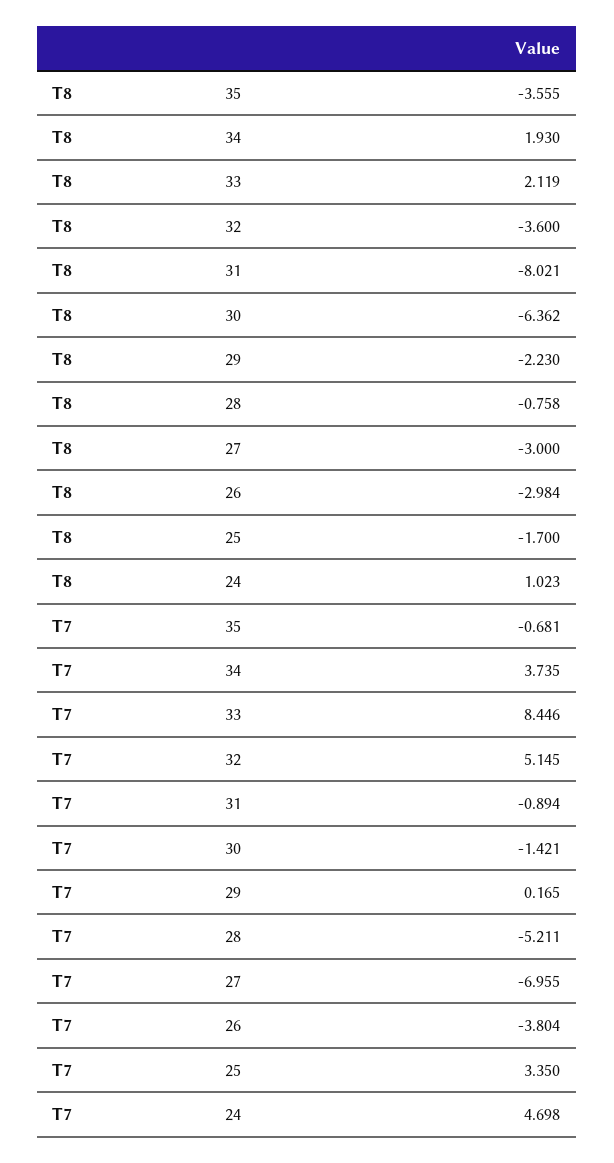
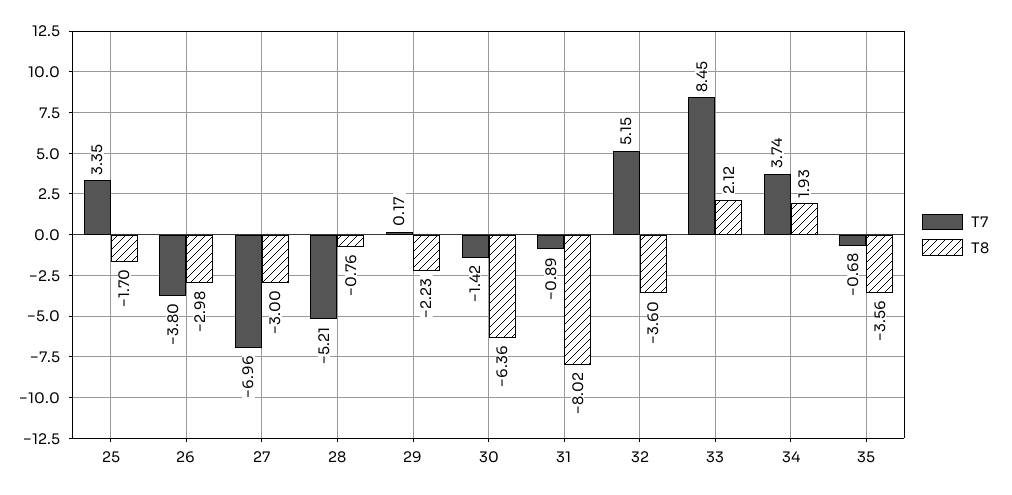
  {
    "T8": {
      "35": -3.555,
      "34": 1.93,
      "33": 2.119,
      "32": -3.6,
      "31": -8.021,
      "30": -6.362,
      "29": -2.23,
      "28": -0.758,
      "27": -3,
      "26": -2.984,
-     "25": -1.7,
+     "25": -1.7
-     "24": 1.023
    },
    "T7": {
      "35": -0.681,
      "34": 3.735,
      "33": 8.446,
      "32": 5.145,
      "31": -0.894,
      "30": -1.421,
      "29": 0.165,
      "28": -5.211,
      "27": -6.955,
      "26": -3.804,
-     "25": 3.35,
+     "25": 3.35
-     "24": 4.698
    }
  }

